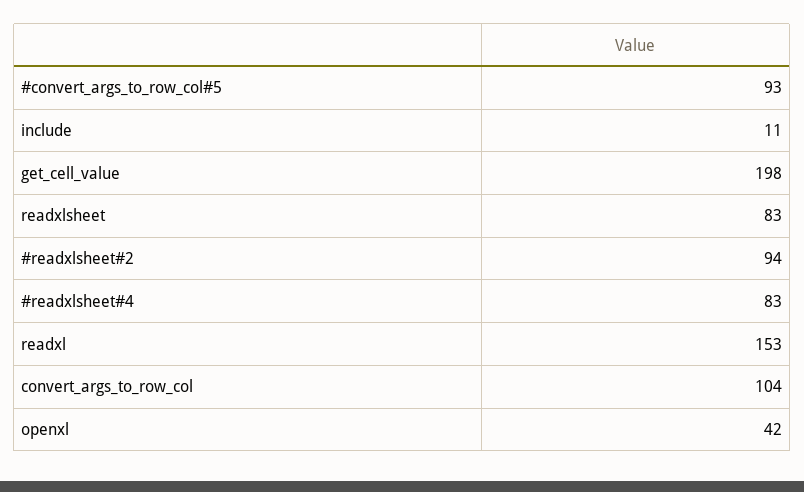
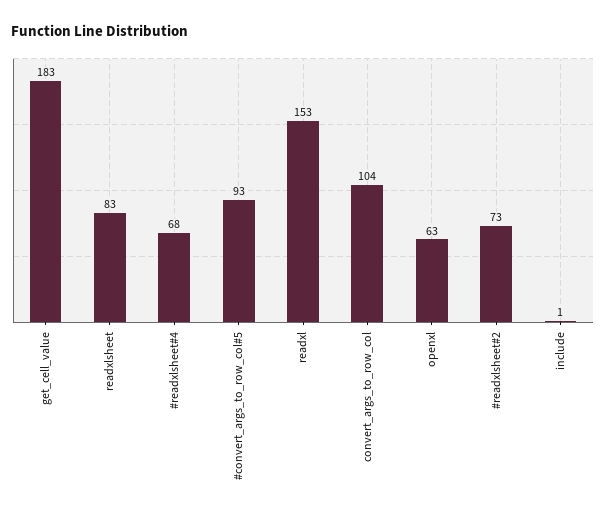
  {
    "#convert_args_to_row_col#5": 93,
-   "include": 11,
+   "include": 1,
-   "get_cell_value": 198,
+   "get_cell_value": 183,
    "readxlsheet": 83,
-   "#readxlsheet#2": 94,
+   "#readxlsheet#2": 73,
-   "#readxlsheet#4": 83,
+   "#readxlsheet#4": 68,
    "readxl": 153,
    "convert_args_to_row_col": 104,
-   "openxl": 42
+   "openxl": 63
  }

